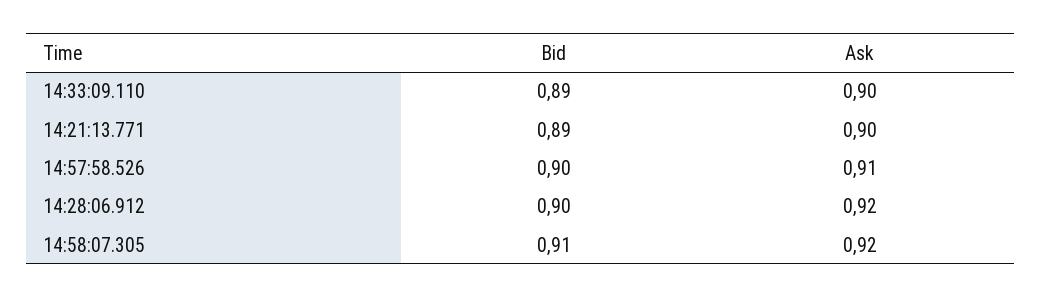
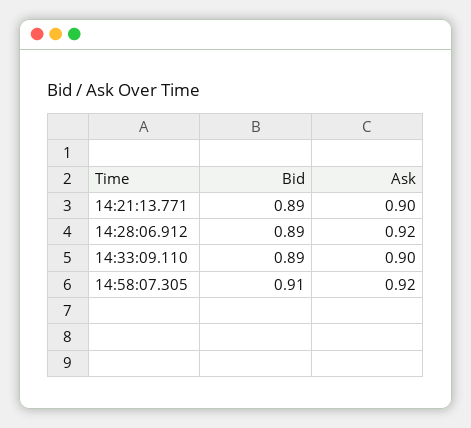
  {
    "Bid": {
      "14:33:09.110": 0.89,
      "14:21:13.771": 0.89,
-     "14:57:58.526": 0.9,
-     "14:28:06.912": 0.9,
+     "14:28:06.912": 0.89,
      "14:58:07.305": 0.91
    },
    "Ask": {
      "14:33:09.110": 0.9,
      "14:21:13.771": 0.9,
-     "14:57:58.526": 0.91,
      "14:28:06.912": 0.92,
      "14:58:07.305": 0.92
    }
  }

